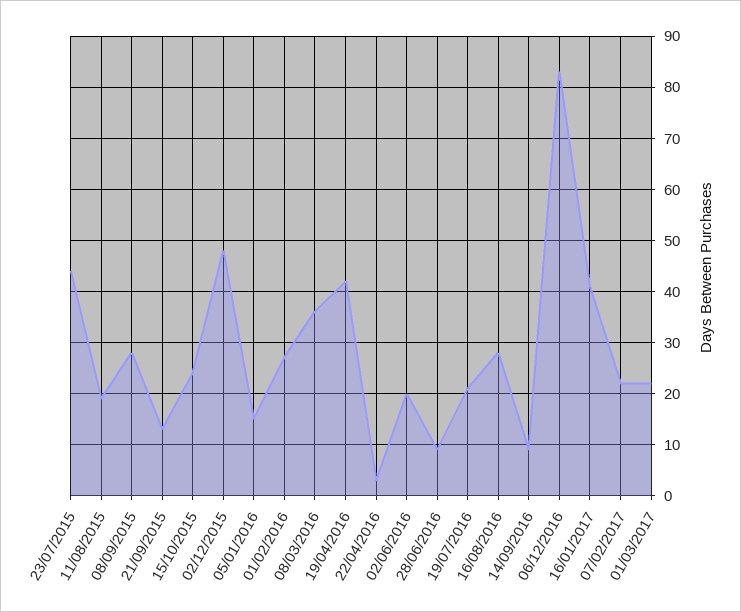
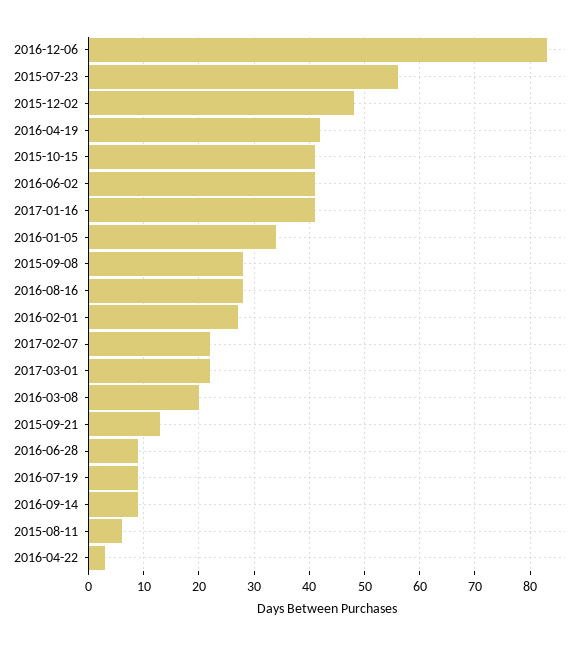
  {
-   "23/07/2015": 45,
+   "23/07/2015": 55,
-   "11/08/2015": 20,
+   "11/08/2015": 5,
    "08/09/2015": 30,
    "21/09/2015": 15,
-   "15/10/2015": 25,
+   "15/10/2015": 40,
    "02/12/2015": 50,
-   "05/01/2016": 15,
+   "05/01/2016": 35,
    "01/02/2016": 25,
-   "08/03/2016": 35,
+   "08/03/2016": 20,
    "19/04/2016": 40,
    "22/04/2016": 5,
-   "02/06/2016": 20,
+   "02/06/2016": 40,
    "28/06/2016": 10,
-   "19/07/2016": 20,
+   "19/07/2016": 10,
    "16/08/2016": 30,
    "14/09/2016": 10,
    "06/12/2016": 85,
    "16/01/2017": 40,
    "07/02/2017": 20,
    "01/03/2017": 20
  }

